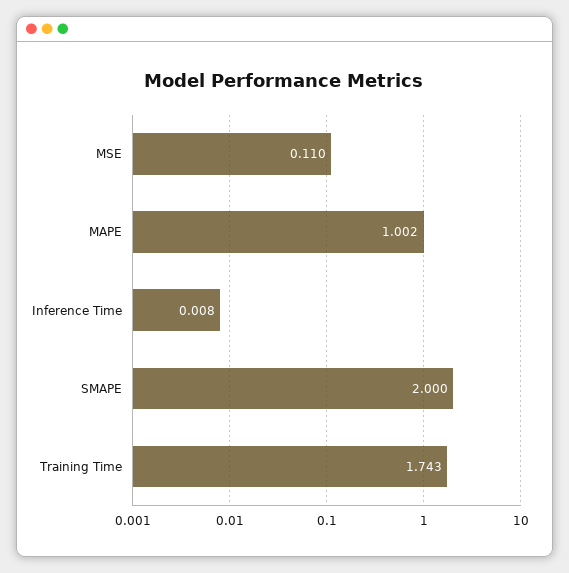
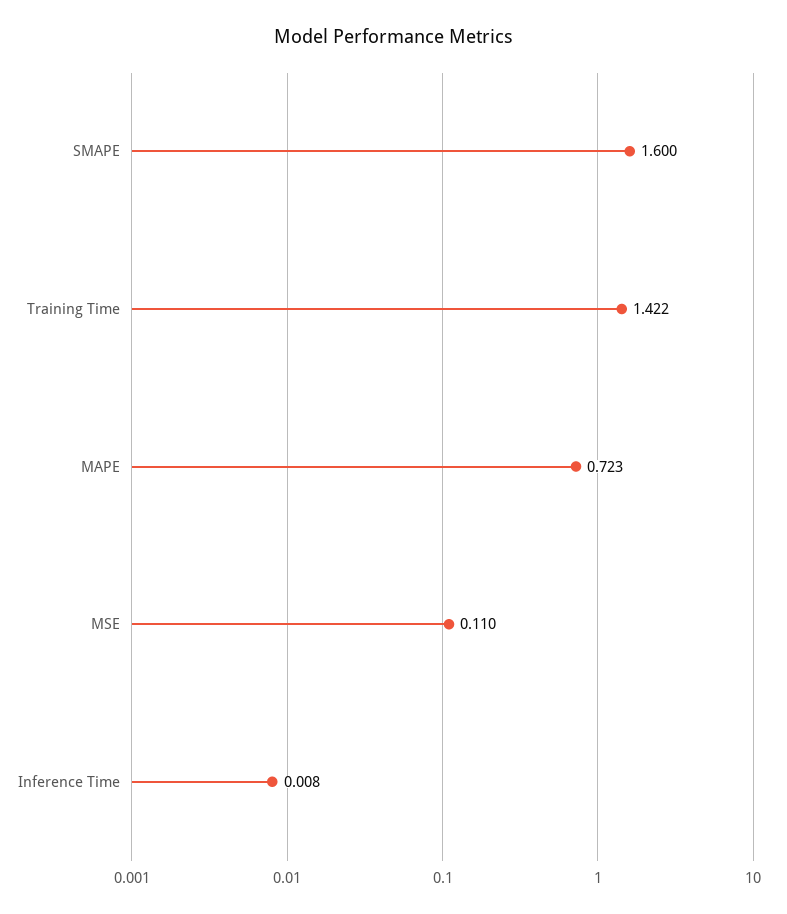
  {
    "MSE": 0.11,
-   "MAPE": 1.002,
+   "MAPE": 0.723,
    "Inference Time": 0.008,
-   "SMAPE": 2,
+   "SMAPE": 1.6,
-   "Training Time": 1.743
+   "Training Time": 1.422
  }

